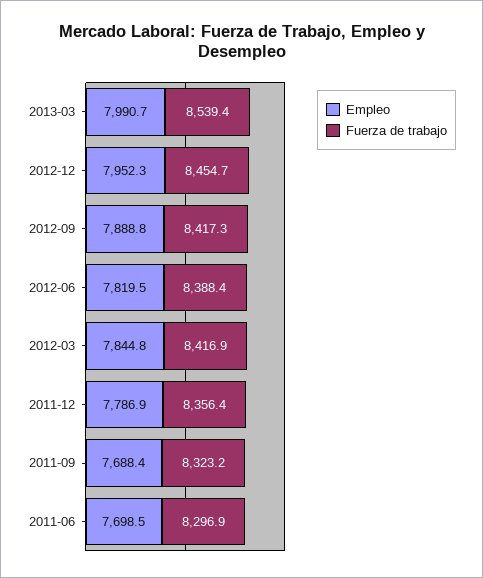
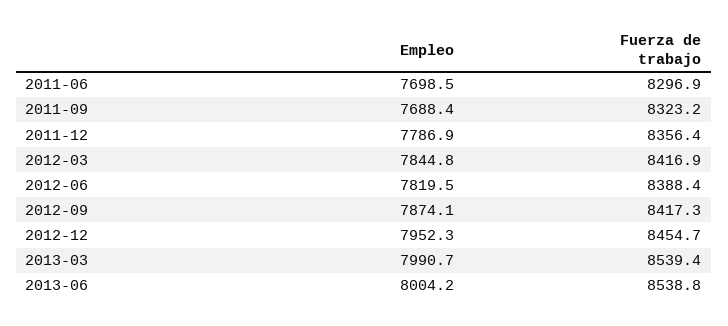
  {
    "Empleo": {
      "2013-03": 7990.7,
      "2012-12": 7952.3,
-     "2012-09": 7888.8,
+     "2012-09": 7874.1,
      "2012-06": 7819.5,
      "2012-03": 7844.8,
      "2011-12": 7786.9,
      "2011-09": 7688.4,
-     "2011-06": 7698.5
+     "2011-06": 7698.5,
+     "2013-06": 8004.2
    },
    "Fuerza de trabajo": {
      "2013-03": 8539.4,
      "2012-12": 8454.7,
      "2012-09": 8417.3,
      "2012-06": 8388.4,
      "2012-03": 8416.9,
      "2011-12": 8356.4,
      "2011-09": 8323.2,
-     "2011-06": 8296.9
+     "2011-06": 8296.9,
+     "2013-06": 8538.8
    }
  }

